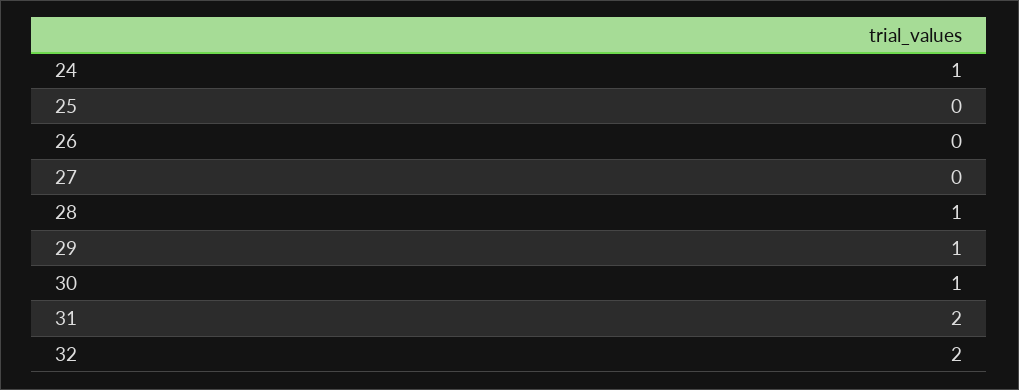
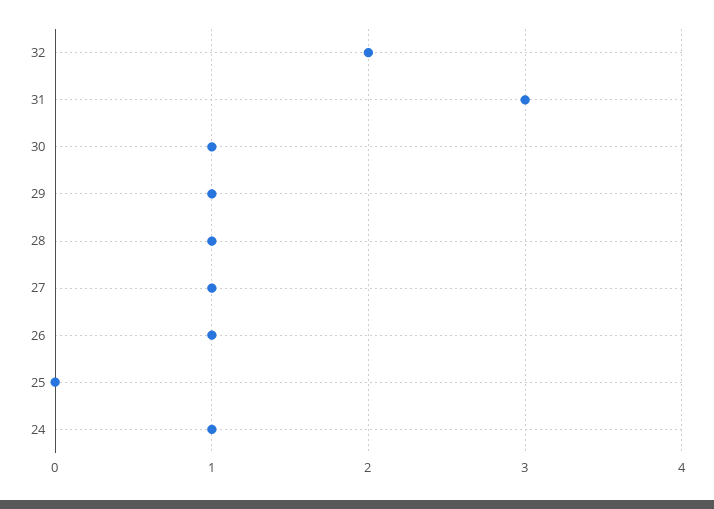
  {
    "24": 1,
    "25": 0,
-   "26": 0,
+   "26": 1,
-   "27": 0,
+   "27": 1,
    "28": 1,
    "29": 1,
    "30": 1,
-   "31": 2,
+   "31": 3,
    "32": 2
  }

